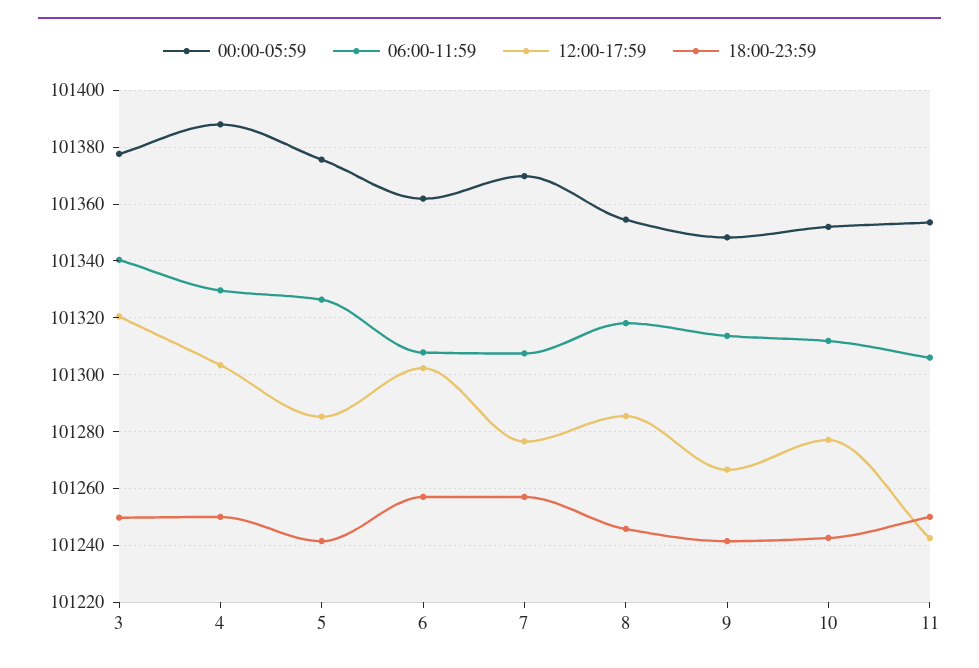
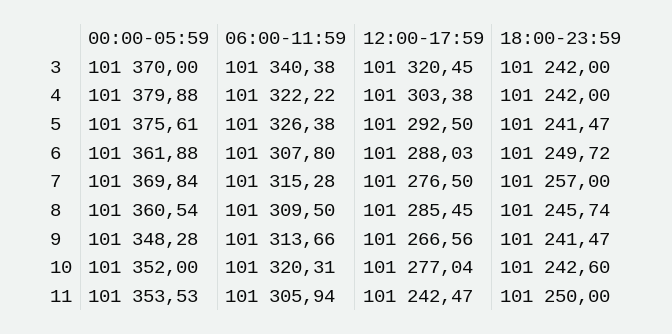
  {
    "00:00-05:59": {
-     "3": 101377.5,
+     "3": 101370,
-     "4": 101387.5,
+     "4": 101379.88,
      "5": 101375.61,
      "6": 101361.88,
      "7": 101369.84,
-     "8": 101355,
+     "8": 101360.54,
      "9": 101348.28,
      "10": 101352,
      "11": 101353.53
    },
    "06:00-11:59": {
      "3": 101340.38,
-     "4": 101330,
+     "4": 101322.22,
      "5": 101326.38,
      "6": 101307.8,
-     "7": 101307.5,
+     "7": 101315.28,
-     "8": 101317.5,
+     "8": 101309.5,
      "9": 101313.66,
-     "10": 101312.5,
+     "10": 101320.31,
      "11": 101305.94
    },
    "12:00-17:59": {
      "3": 101320.45,
      "4": 101303.38,
-     "5": 101285,
+     "5": 101292.5,
-     "6": 101302.5,
+     "6": 101288.03,
      "7": 101276.5,
      "8": 101285.45,
      "9": 101266.56,
      "10": 101277.04,
      "11": 101242.47
    },
    "18:00-23:59": {
-     "3": 101250,
+     "3": 101242,
-     "4": 101250,
+     "4": 101242,
      "5": 101241.47,
-     "6": 101257.5,
+     "6": 101249.72,
      "7": 101257,
      "8": 101245.74,
      "9": 101241.47,
      "10": 101242.6,
      "11": 101250
    }
  }

